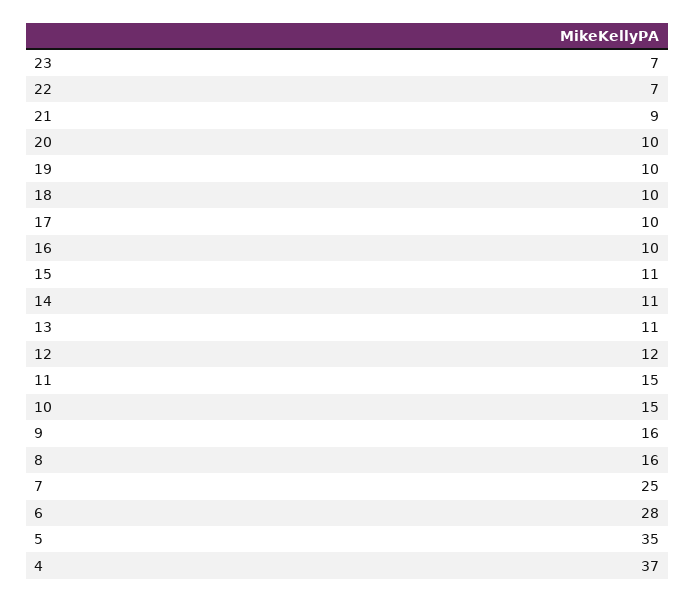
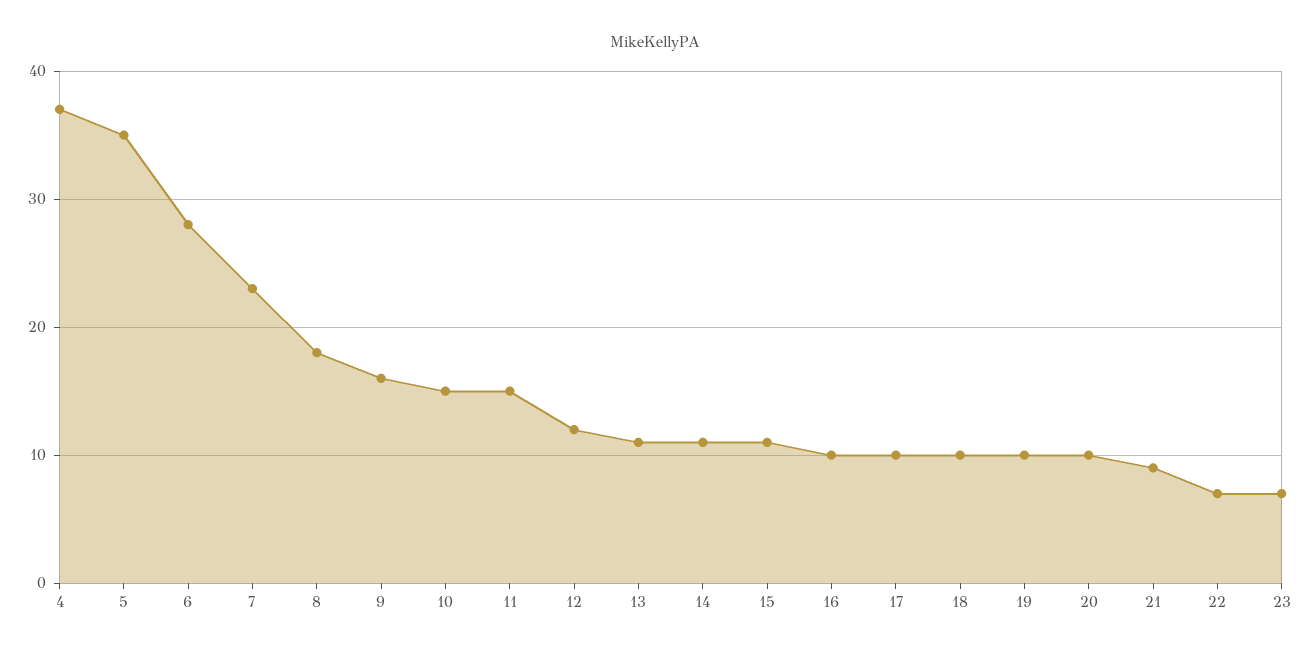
  {
    "23": 7,
    "22": 7,
    "21": 9,
    "20": 10,
    "19": 10,
    "18": 10,
    "17": 10,
    "16": 10,
    "15": 11,
    "14": 11,
    "13": 11,
    "12": 12,
    "11": 15,
    "10": 15,
    "9": 16,
-   "8": 16,
+   "8": 18,
-   "7": 25,
+   "7": 23,
    "6": 28,
    "5": 35,
    "4": 37
  }

